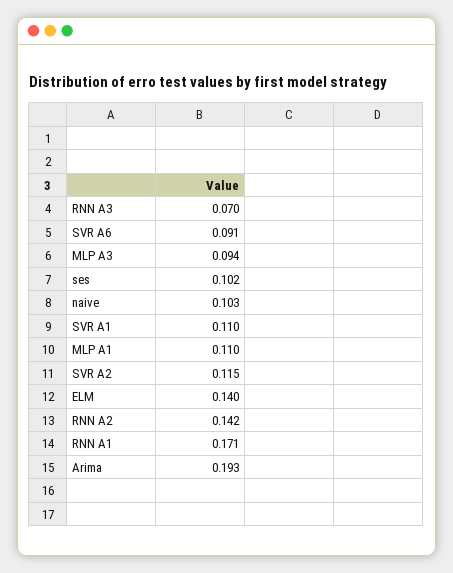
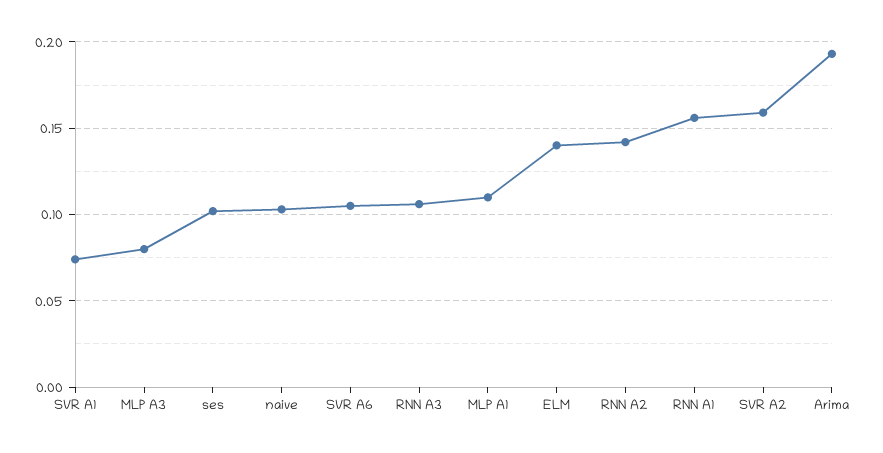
  {
-   "RNN A3": 0.07,
+   "RNN A3": 0.105,
-   "SVR A6": 0.091,
+   "SVR A6": 0.105,
-   "MLP A3": 0.094,
+   "MLP A3": 0.08,
    "ses": 0.102,
    "naive": 0.103,
-   "SVR A1": 0.11,
+   "SVR A1": 0.075,
    "MLP A1": 0.11,
-   "SVR A2": 0.115,
+   "SVR A2": 0.16,
    "ELM": 0.14,
    "RNN A2": 0.142,
-   "RNN A1": 0.171,
+   "RNN A1": 0.155,
    "Arima": 0.193
  }

